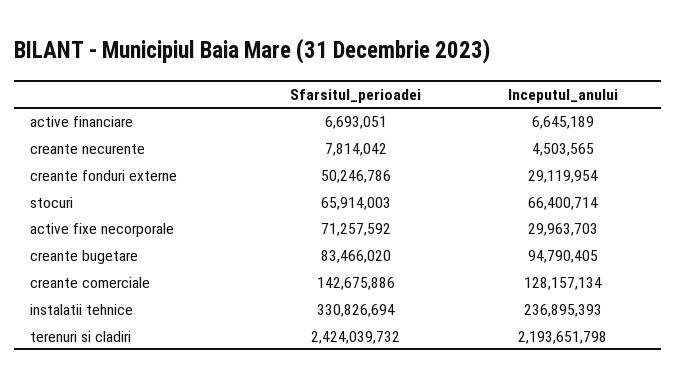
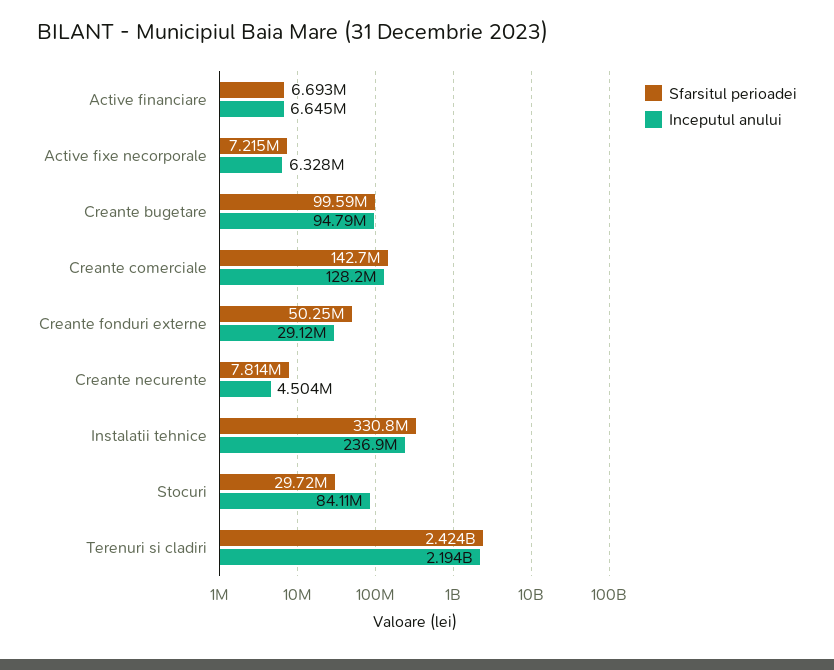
  {
    "Sfarsitul_perioadei": {
      "active financiare": 6693051,
      "creante necurente": 7814042,
      "creante fonduri externe": 50246786,
-     "stocuri": 65914003,
+     "stocuri": 29720000,
-     "active fixe necorporale": 71257592,
+     "active fixe necorporale": 7215000,
-     "creante bugetare": 83466020,
+     "creante bugetare": 99590000,
      "creante comerciale": 142675886,
      "instalatii tehnice": 330826694,
      "terenuri si cladiri": 2424039732
    },
    "Inceputul_anului": {
      "active financiare": 6645189,
      "creante necurente": 4503565,
      "creante fonduri externe": 29119954,
-     "stocuri": 66400714,
+     "stocuri": 84110000,
-     "active fixe necorporale": 29963703,
+     "active fixe necorporale": 6328000,
      "creante bugetare": 94790405,
      "creante comerciale": 128157134,
      "instalatii tehnice": 236895393,
      "terenuri si cladiri": 2193651798
    }
  }

